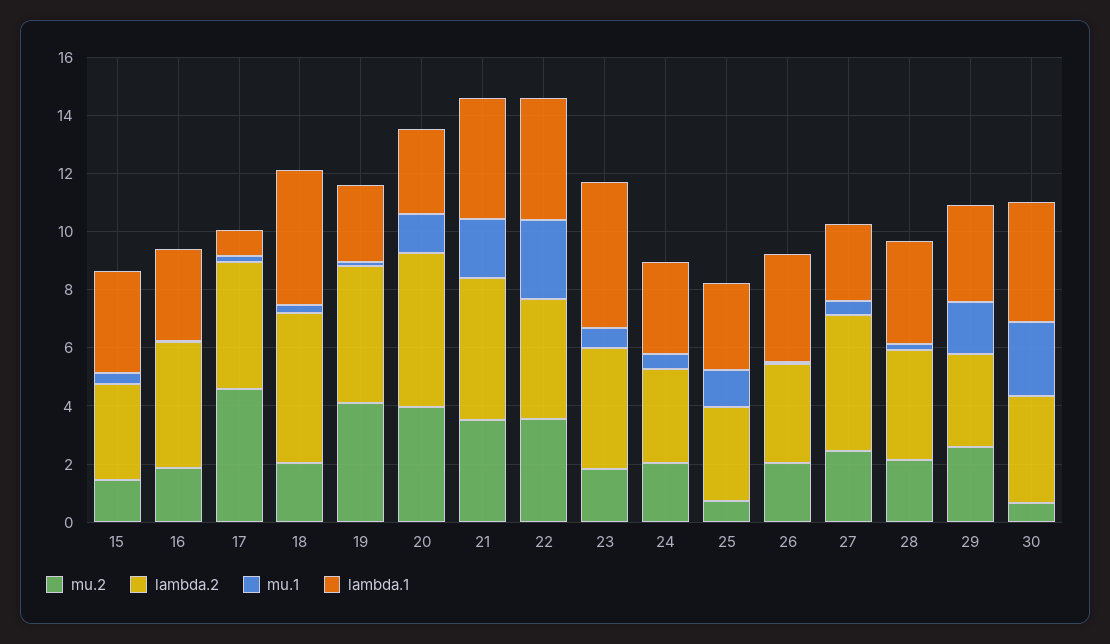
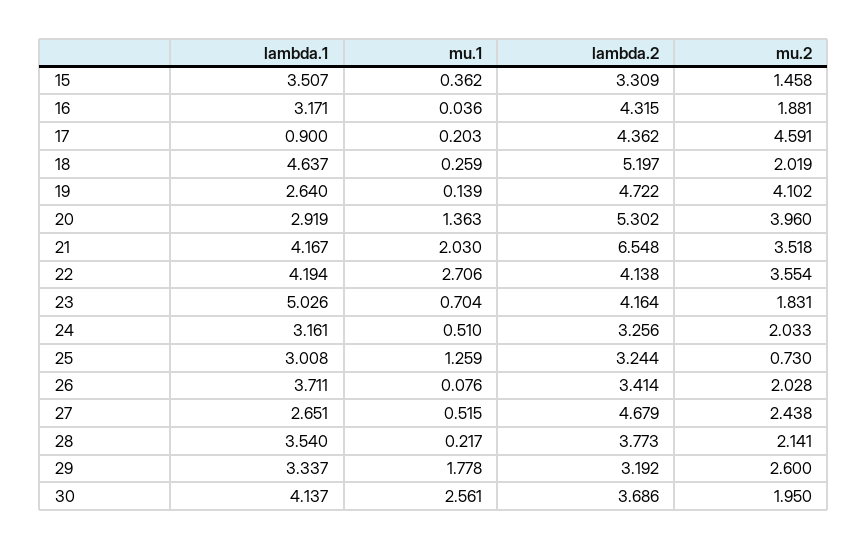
  {
    "mu.2": {
      "15": 1.458,
      "16": 1.881,
      "17": 4.591,
      "18": 2.019,
      "19": 4.102,
      "20": 3.96,
      "21": 3.518,
      "22": 3.554,
      "23": 1.831,
      "24": 2.033,
      "25": 0.73,
      "26": 2.028,
      "27": 2.438,
      "28": 2.141,
      "29": 2.6,
-     "30": 0.5
+     "30": 1.95
    },
    "lambda.2": {
      "15": 3.309,
      "16": 4.315,
      "17": 4.362,
      "18": 5.197,
      "19": 4.722,
      "20": 5.302,
-     "21": 5,
+     "21": 6.548,
      "22": 4.138,
      "23": 4.164,
      "24": 3.256,
      "25": 3.244,
      "26": 3.414,
      "27": 4.679,
      "28": 3.773,
      "29": 3.192,
      "30": 3.686
    },
    "mu.1": {
      "15": 0.362,
      "16": 0.036,
      "17": 0.203,
      "18": 0.259,
      "19": 0.139,
      "20": 1.363,
      "21": 2.03,
      "22": 2.706,
      "23": 0.704,
      "24": 0.51,
      "25": 1.259,
      "26": 0.076,
      "27": 0.515,
      "28": 0.217,
      "29": 1.778,
      "30": 2.561
    },
    "lambda.1": {
      "15": 3.507,
      "16": 3.171,
      "17": 0.9,
      "18": 4.637,
      "19": 2.64,
      "20": 2.919,
      "21": 4.167,
      "22": 4.194,
      "23": 5.026,
      "24": 3.161,
      "25": 3.008,
      "26": 3.711,
      "27": 2.651,
      "28": 3.54,
      "29": 3.337,
      "30": 4.137
    }
  }

